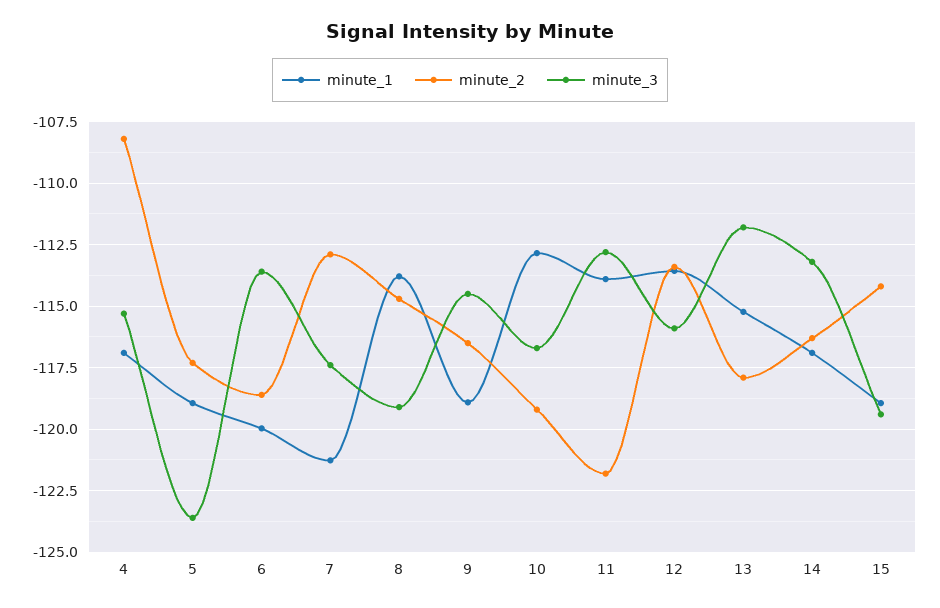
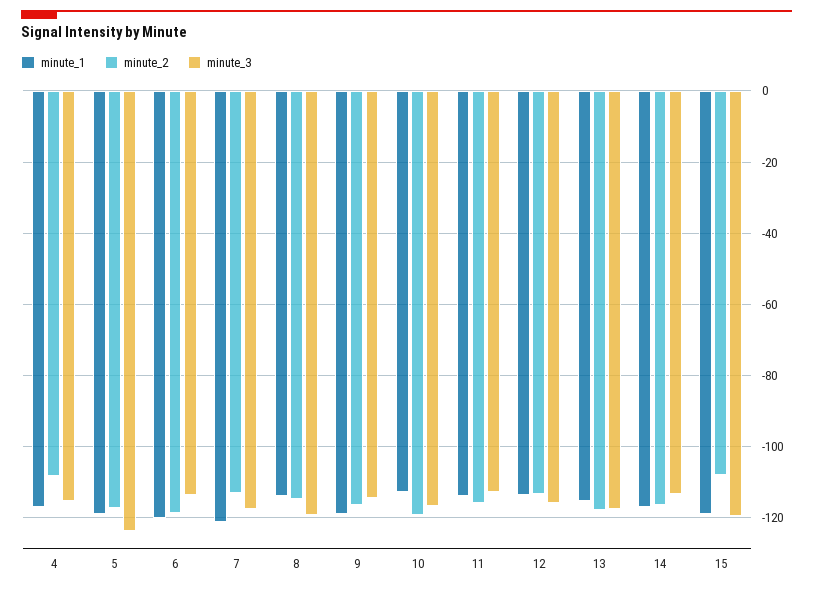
  {
    "minute_1": {
      "4": -117,
      "5": -119,
      "6": -120,
      "7": -121.25,
      "8": -113.75,
      "9": -119,
      "10": -112.75,
      "11": -114,
      "12": -113.5,
      "13": -115.25,
      "14": -117,
      "15": -119
    },
    "minute_2": {
      "4": -108.25,
      "5": -117.25,
      "6": -118.5,
      "7": -113,
      "8": -114.75,
      "9": -116.5,
      "10": -119.25,
-     "11": -121.75,
+     "11": -116,
      "12": -113.5,
      "13": -118,
      "14": -116.25,
-     "15": -114.25
+     "15": -108
    },
    "minute_3": {
      "4": -115.25,
      "5": -123.5,
      "6": -113.5,
      "7": -117.5,
      "8": -119,
      "9": -114.5,
      "10": -116.75,
      "11": -112.75,
      "12": -116,
-     "13": -111.75,
+     "13": -118,
      "14": -113.25,
      "15": -119.5
    }
  }

